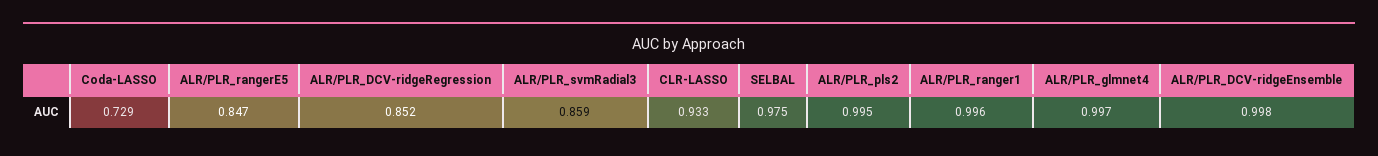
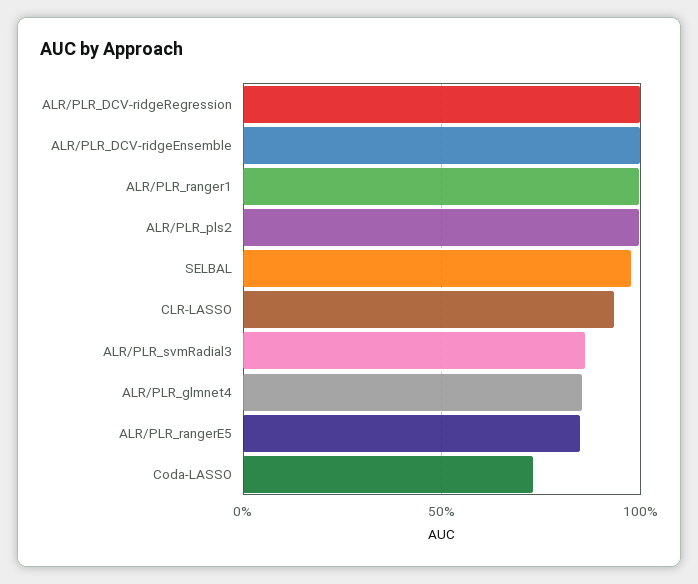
  {
    "Coda-LASSO": 0.729,
    "ALR/PLR_rangerE5": 0.847,
-   "ALR/PLR_DCV-ridgeRegression": 0.852,
+   "ALR/PLR_DCV-ridgeRegression": 1,
    "ALR/PLR_svmRadial3": 0.859,
    "CLR-LASSO": 0.933,
    "SELBAL": 0.975,
    "ALR/PLR_pls2": 0.995,
    "ALR/PLR_ranger1": 0.996,
-   "ALR/PLR_glmnet4": 0.997,
+   "ALR/PLR_glmnet4": 0.85,
    "ALR/PLR_DCV-ridgeEnsemble": 0.998
  }

